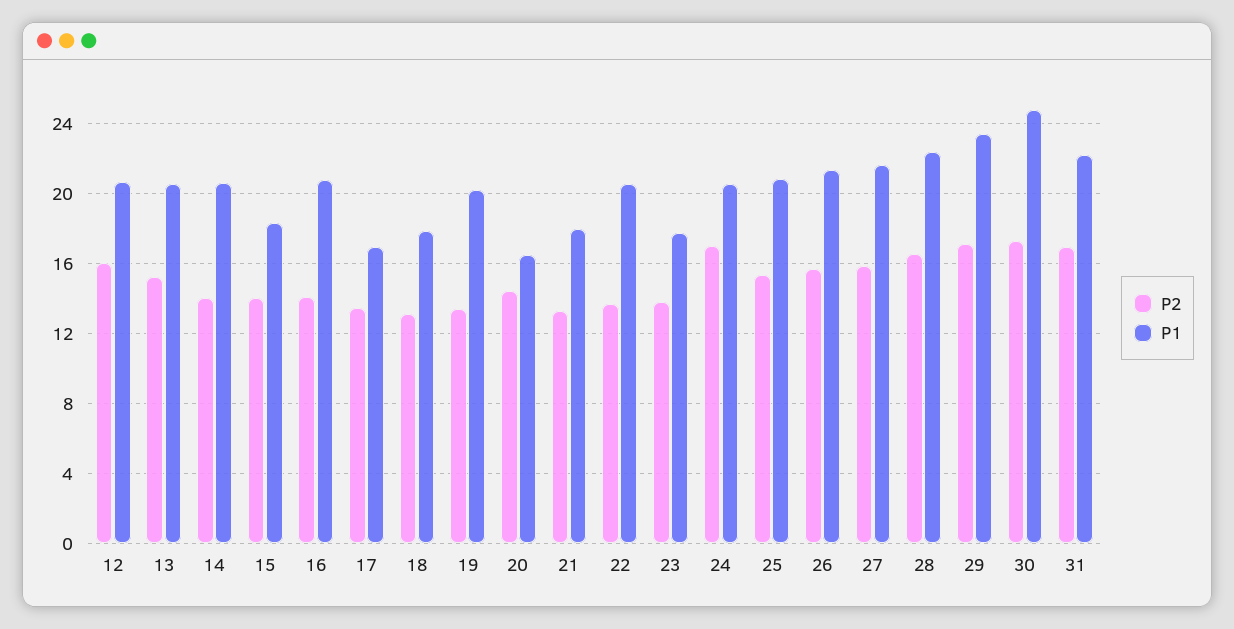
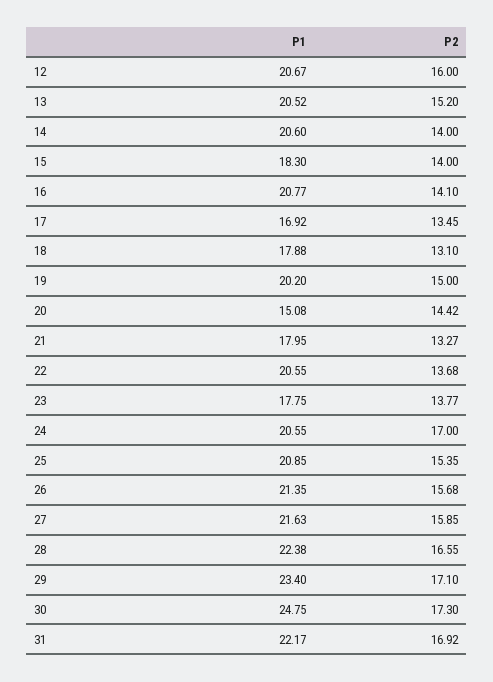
  {
    "P2": {
      "12": 16,
      "13": 15.2,
      "14": 14,
      "15": 14,
      "16": 14.1,
      "17": 13.45,
      "18": 13.1,
-     "19": 13.5,
+     "19": 15,
      "20": 14.42,
      "21": 13.27,
      "22": 13.68,
      "23": 13.77,
      "24": 17,
      "25": 15.35,
      "26": 15.68,
      "27": 15.85,
      "28": 16.55,
      "29": 17.1,
      "30": 17.3,
      "31": 16.92
    },
    "P1": {
      "12": 20.67,
      "13": 20.52,
      "14": 20.6,
      "15": 18.3,
      "16": 20.77,
      "17": 16.92,
      "18": 17.88,
      "19": 20.2,
-     "20": 16.5,
+     "20": 15.08,
      "21": 17.95,
      "22": 20.55,
      "23": 17.75,
      "24": 20.55,
      "25": 20.85,
      "26": 21.35,
      "27": 21.63,
      "28": 22.38,
      "29": 23.4,
      "30": 24.75,
      "31": 22.17
    }
  }

